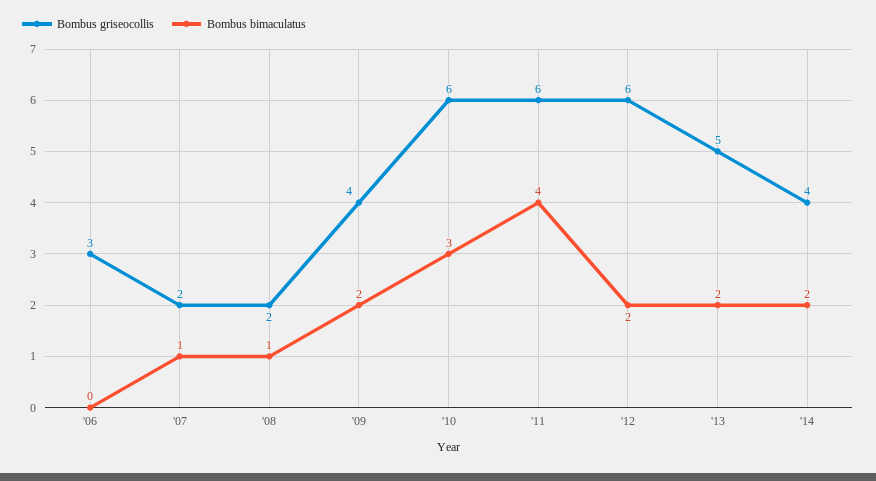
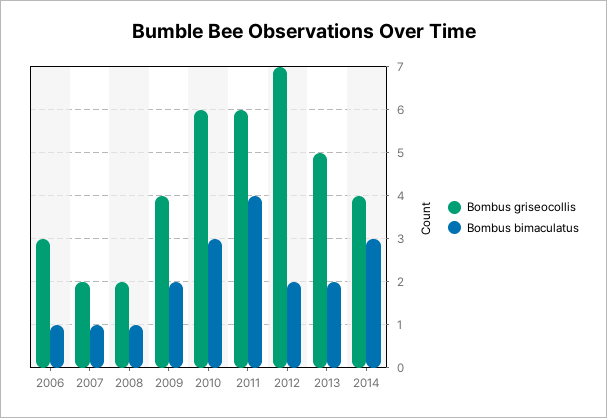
  {
    "Bombus griseocollis": {
      "'06": 3,
      "'07": 2,
      "'08": 2,
      "'09": 4,
      "'10": 6,
      "'11": 6,
-     "'12": 6,
+     "'12": 7,
      "'13": 5,
      "'14": 4
    },
    "Bombus bimaculatus": {
-     "'06": 0,
+     "'06": 1,
      "'07": 1,
      "'08": 1,
      "'09": 2,
      "'10": 3,
      "'11": 4,
      "'12": 2,
      "'13": 2,
-     "'14": 2
+     "'14": 3
    }
  }

